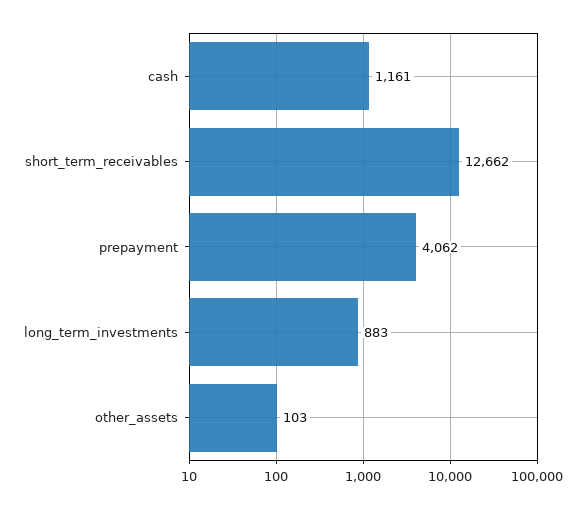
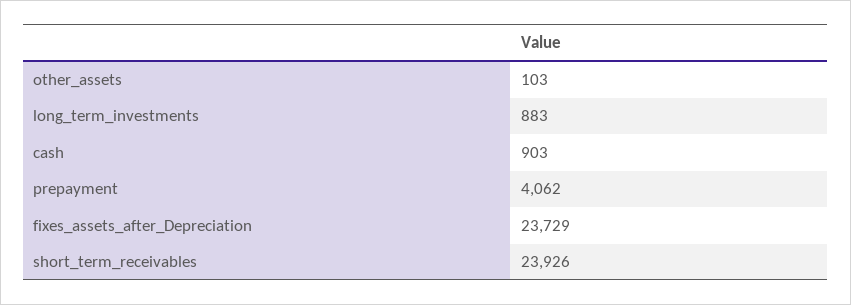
  {
-   "cash": 1161,
+   "cash": 903,
-   "short_term_receivables": 12662,
+   "short_term_receivables": 23926,
    "prepayment": 4062,
    "long_term_investments": 883,
-   "other_assets": 103
+   "other_assets": 103,
+   "fixes_assets_after_Depreciation": 23729
  }

